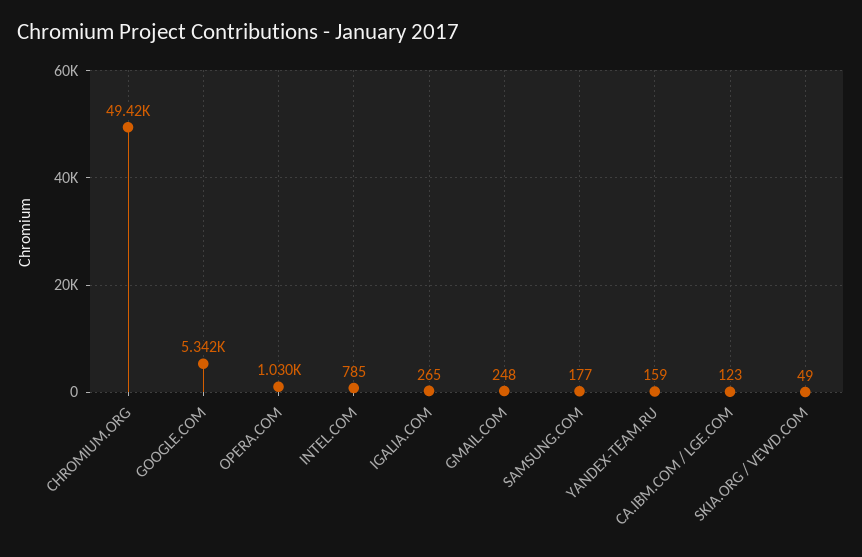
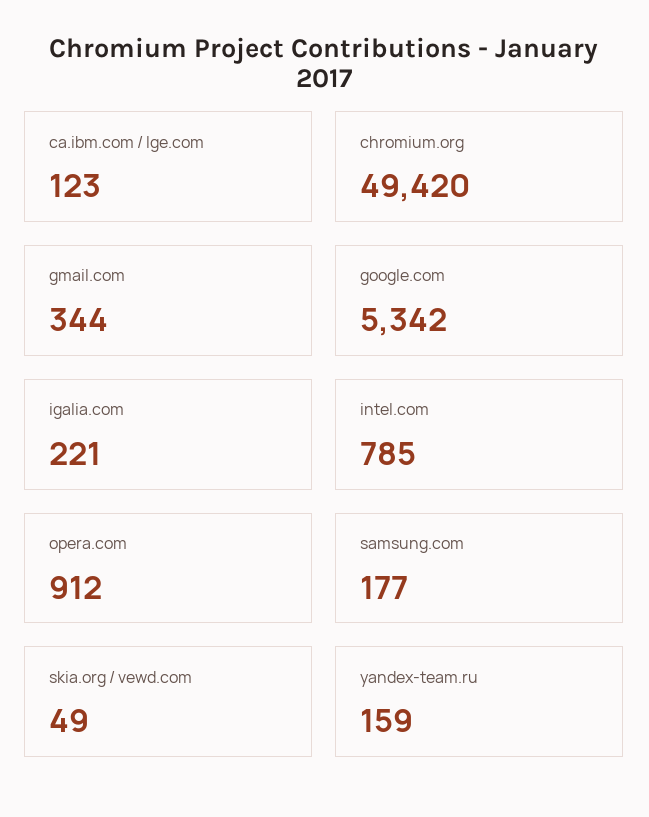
  {
    "CHROMIUM.ORG": 49420,
    "GOOGLE.COM": 5342,
-   "OPERA.COM": 1030,
+   "OPERA.COM": 912,
    "INTEL.COM": 785,
-   "IGALIA.COM": 265,
+   "IGALIA.COM": 221,
-   "GMAIL.COM": 248,
+   "GMAIL.COM": 344,
    "SAMSUNG.COM": 177,
    "YANDEX-TEAM.RU": 159,
    "CA.IBM.COM / LGE.COM": 123,
    "SKIA.ORG / VEWD.COM": 49
  }

